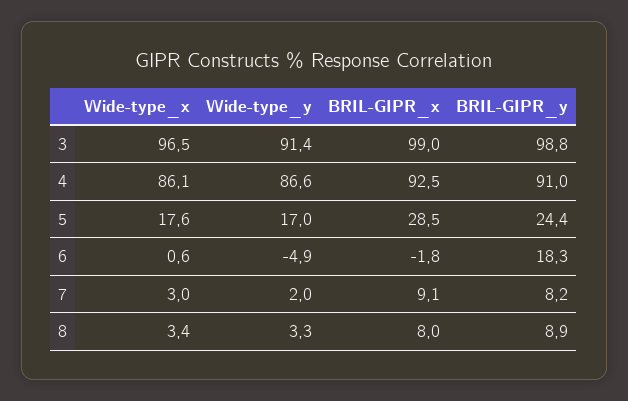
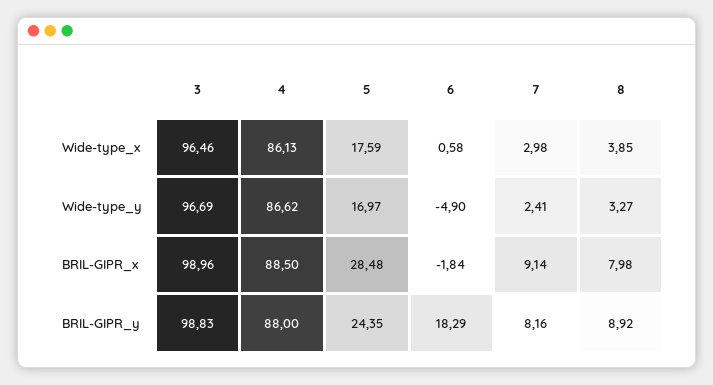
  {
    "Wide-type_x": {
      "3": 96.46,
      "4": 86.13,
      "5": 17.59,
      "6": 0.58,
      "7": 2.98,
-     "8": 3.4
+     "8": 3.85
    },
    "Wide-type_y": {
-     "3": 91.4,
+     "3": 96.69,
      "4": 86.62,
      "5": 16.97,
      "6": -4.9,
-     "7": 2,
+     "7": 2.41,
      "8": 3.27
    },
    "BRIL-GIPR_x": {
      "3": 98.96,
-     "4": 92.5,
+     "4": 88.5,
      "5": 28.48,
      "6": -1.84,
      "7": 9.14,
      "8": 7.98
    },
    "BRIL-GIPR_y": {
      "3": 98.83,
-     "4": 91,
+     "4": 88,
      "5": 24.35,
      "6": 18.29,
      "7": 8.16,
      "8": 8.92
    }
  }

